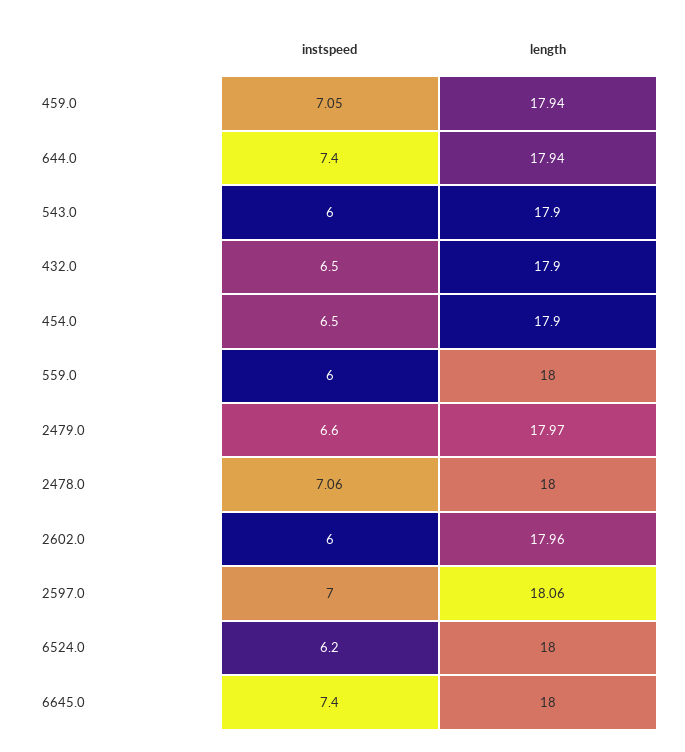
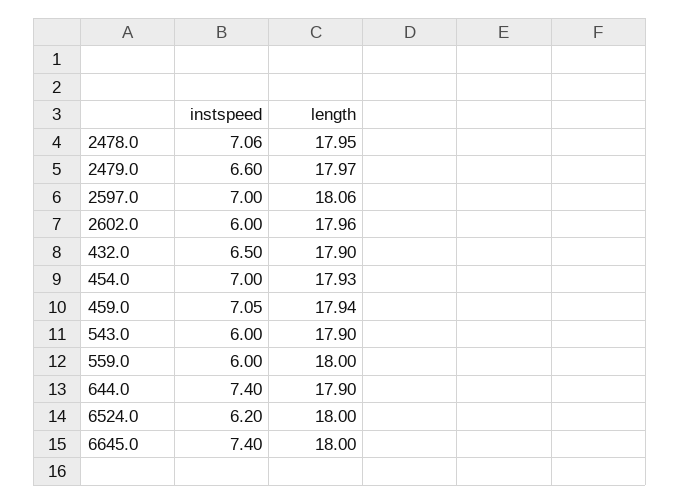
  {
    "instspeed": {
      "459.0": 7.05,
      "644.0": 7.4,
      "543.0": 6,
      "432.0": 6.5,
-     "454.0": 6.5,
+     "454.0": 7,
      "559.0": 6,
      "2479.0": 6.6,
      "2478.0": 7.06,
      "2602.0": 6,
      "2597.0": 7,
      "6524.0": 6.2,
      "6645.0": 7.4
    },
    "length": {
      "459.0": 17.94,
-     "644.0": 17.94,
+     "644.0": 17.9,
      "543.0": 17.9,
      "432.0": 17.9,
-     "454.0": 17.9,
+     "454.0": 17.93,
      "559.0": 18,
      "2479.0": 17.97,
-     "2478.0": 18,
+     "2478.0": 17.95,
      "2602.0": 17.96,
      "2597.0": 18.06,
      "6524.0": 18,
      "6645.0": 18
    }
  }

